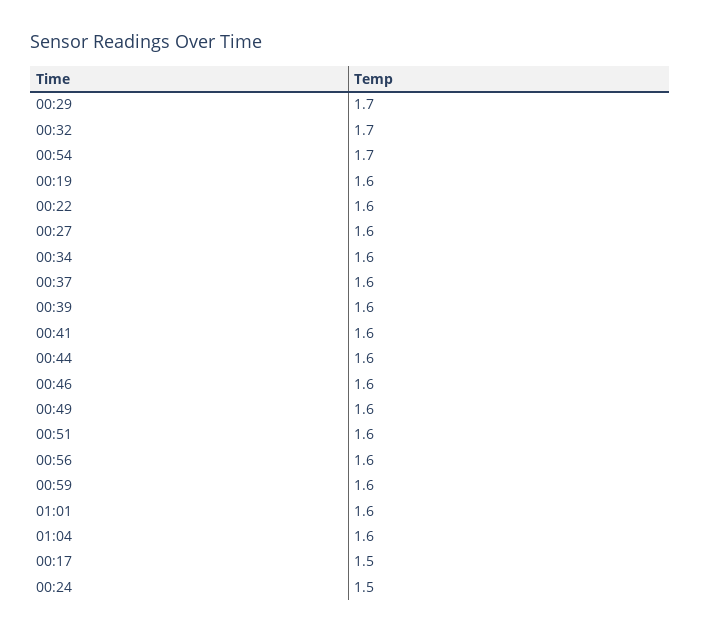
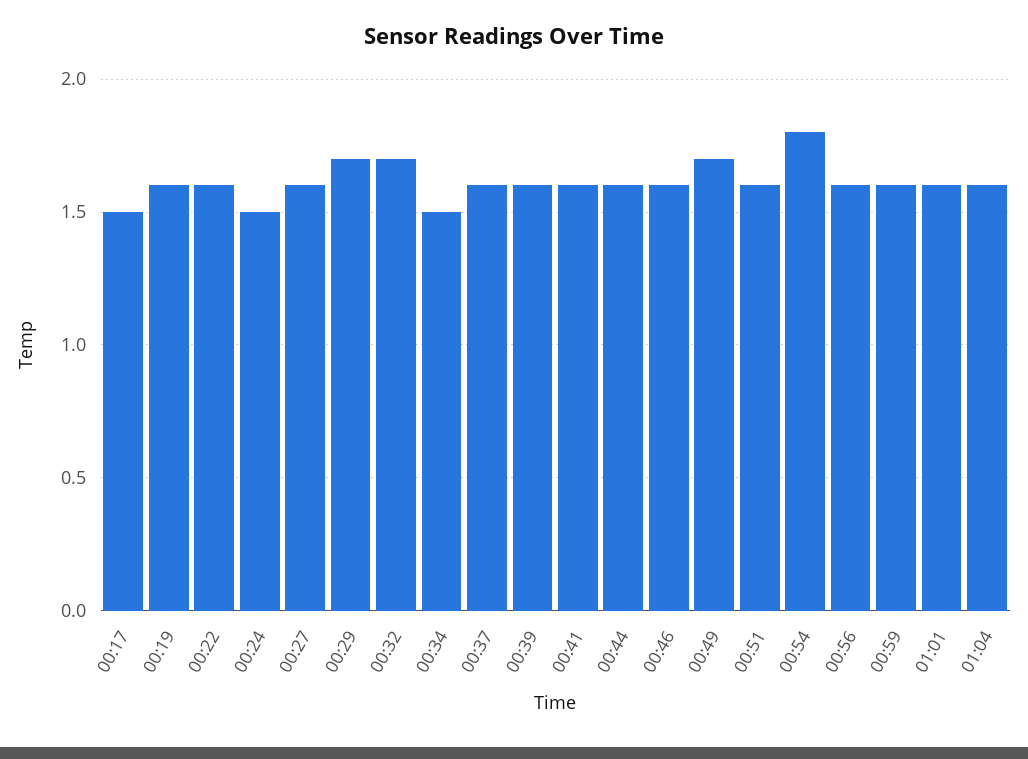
  {
    "00:29": 1.7,
    "00:32": 1.7,
-   "00:54": 1.7,
+   "00:54": 1.8,
    "00:19": 1.6,
    "00:22": 1.6,
    "00:27": 1.6,
-   "00:34": 1.6,
+   "00:34": 1.5,
    "00:37": 1.6,
    "00:39": 1.6,
    "00:41": 1.6,
    "00:44": 1.6,
    "00:46": 1.6,
-   "00:49": 1.6,
+   "00:49": 1.7,
    "00:51": 1.6,
    "00:56": 1.6,
    "00:59": 1.6,
    "01:01": 1.6,
    "01:04": 1.6,
    "00:17": 1.5,
    "00:24": 1.5
  }

